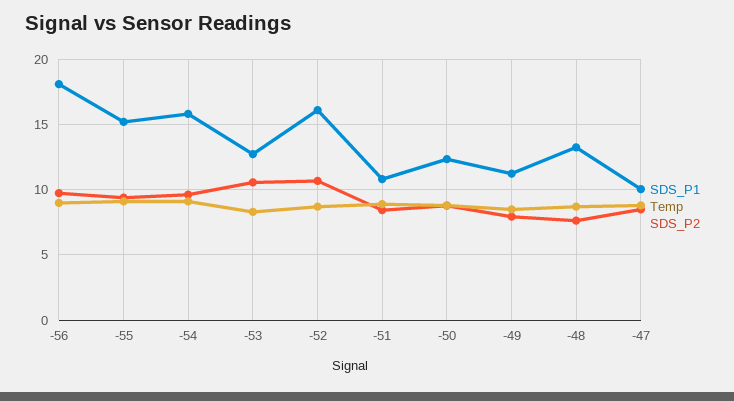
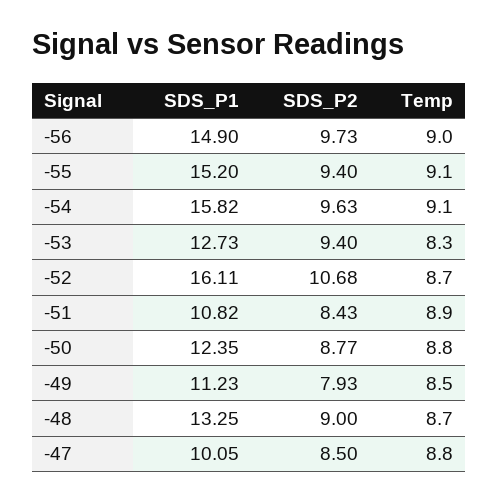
  {
    "SDS_P1": {
-     "-56": 18,
+     "-56": 14.9,
      "-55": 15.2,
      "-54": 15.82,
      "-53": 12.73,
      "-52": 16.11,
      "-51": 10.82,
      "-50": 12.35,
      "-49": 11.23,
      "-48": 13.25,
      "-47": 10.05
    },
    "Temp": {
      "-56": 9,
      "-55": 9.1,
      "-54": 9.1,
      "-53": 8.3,
      "-52": 8.7,
      "-51": 8.9,
      "-50": 8.8,
      "-49": 8.5,
      "-48": 8.7,
      "-47": 8.8
    },
    "SDS_P2": {
      "-56": 9.73,
      "-55": 9.4,
      "-54": 9.63,
-     "-53": 10.5,
+     "-53": 9.4,
      "-52": 10.68,
      "-51": 8.43,
      "-50": 8.77,
      "-49": 7.93,
-     "-48": 7.5,
+     "-48": 9,
      "-47": 8.5
    }
  }

